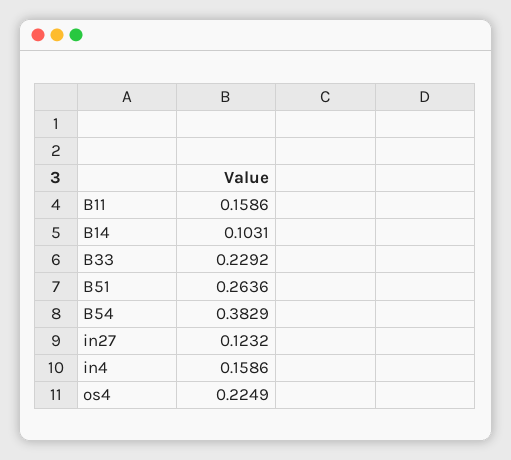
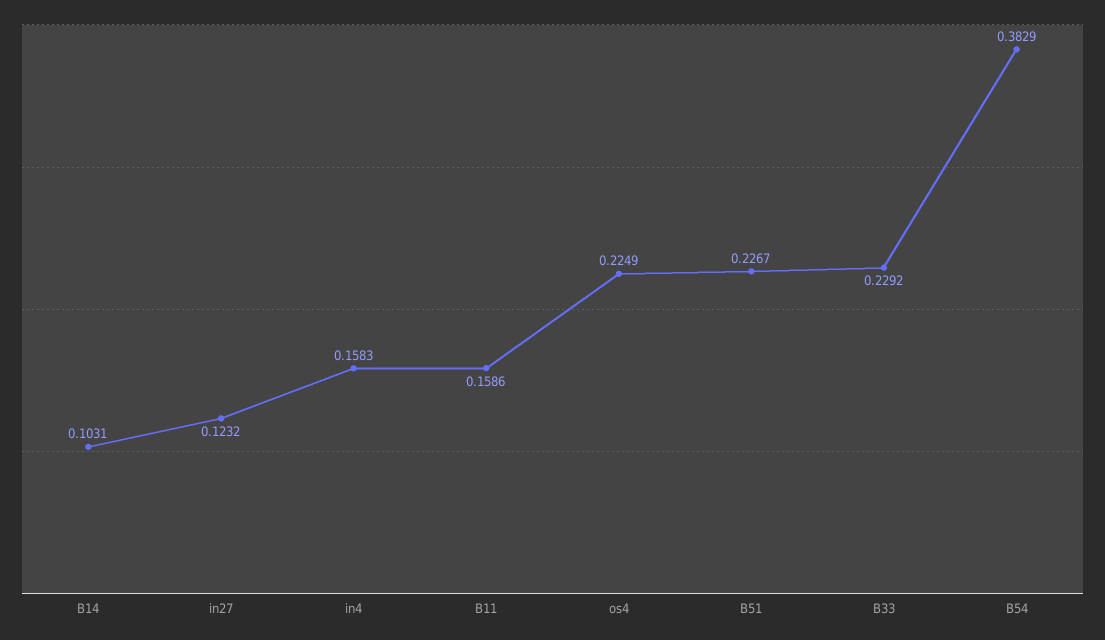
  {
    "B11": 0.1586,
    "B14": 0.1031,
    "B33": 0.2292,
-   "B51": 0.2636,
+   "B51": 0.2267,
    "B54": 0.3829,
    "in27": 0.1232,
-   "in4": 0.1586,
+   "in4": 0.1583,
    "os4": 0.2249
  }

